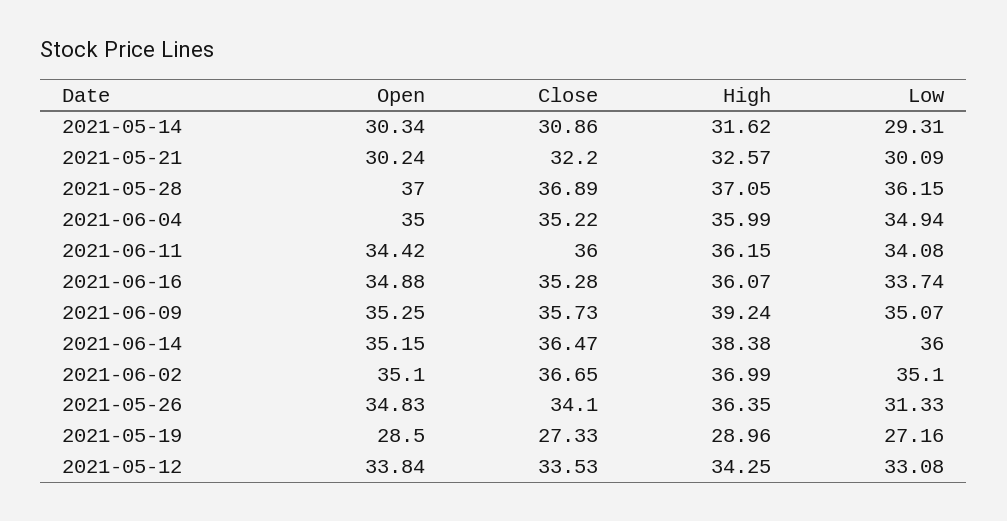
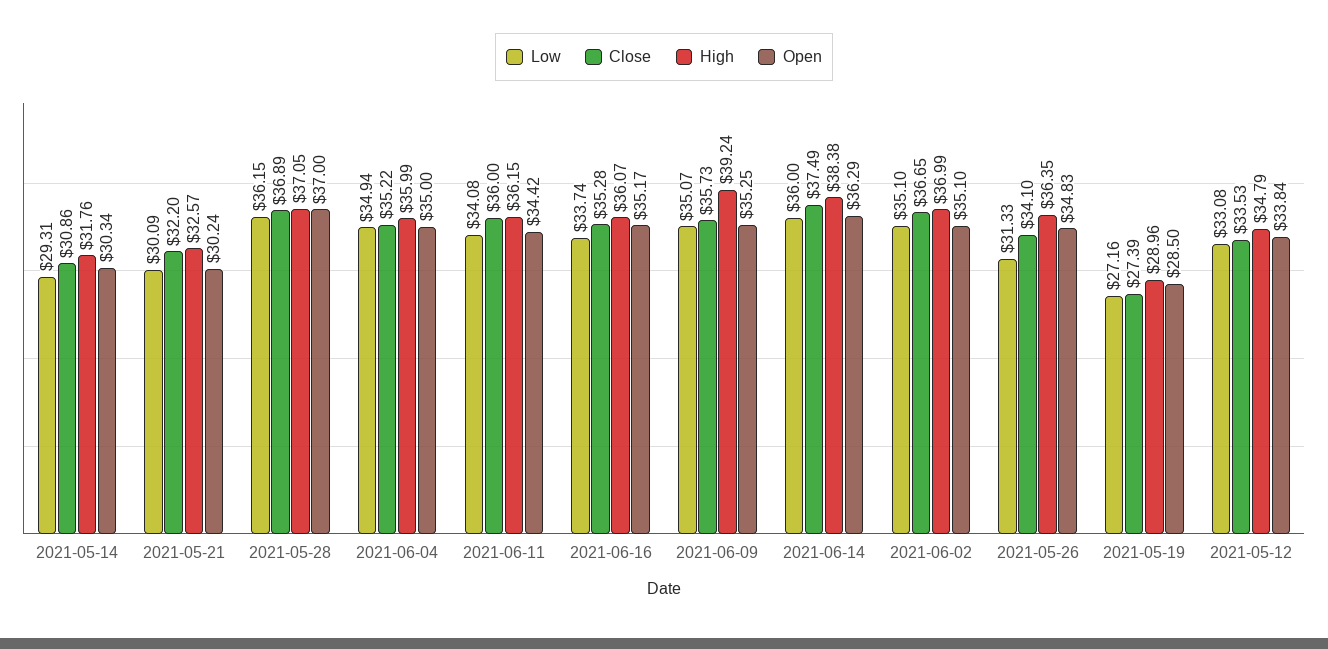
  {
    "Open": {
      "2021-05-14": 30.34,
      "2021-05-21": 30.24,
      "2021-05-28": 37,
      "2021-06-04": 35,
      "2021-06-11": 34.42,
-     "2021-06-16": 34.88,
+     "2021-06-16": 35.17,
      "2021-06-09": 35.25,
-     "2021-06-14": 35.15,
+     "2021-06-14": 36.29,
      "2021-06-02": 35.1,
      "2021-05-26": 34.83,
      "2021-05-19": 28.5,
      "2021-05-12": 33.84
    },
    "Close": {
      "2021-05-14": 30.86,
      "2021-05-21": 32.2,
      "2021-05-28": 36.89,
      "2021-06-04": 35.22,
      "2021-06-11": 36,
      "2021-06-16": 35.28,
      "2021-06-09": 35.73,
-     "2021-06-14": 36.47,
+     "2021-06-14": 37.49,
      "2021-06-02": 36.65,
      "2021-05-26": 34.1,
-     "2021-05-19": 27.33,
+     "2021-05-19": 27.39,
      "2021-05-12": 33.53
    },
    "High": {
-     "2021-05-14": 31.62,
+     "2021-05-14": 31.76,
      "2021-05-21": 32.57,
      "2021-05-28": 37.05,
      "2021-06-04": 35.99,
      "2021-06-11": 36.15,
      "2021-06-16": 36.07,
      "2021-06-09": 39.24,
      "2021-06-14": 38.38,
      "2021-06-02": 36.99,
      "2021-05-26": 36.35,
      "2021-05-19": 28.96,
-     "2021-05-12": 34.25
+     "2021-05-12": 34.79
    },
    "Low": {
      "2021-05-14": 29.31,
      "2021-05-21": 30.09,
      "2021-05-28": 36.15,
      "2021-06-04": 34.94,
      "2021-06-11": 34.08,
      "2021-06-16": 33.74,
      "2021-06-09": 35.07,
      "2021-06-14": 36,
      "2021-06-02": 35.1,
      "2021-05-26": 31.33,
      "2021-05-19": 27.16,
      "2021-05-12": 33.08
    }
  }

